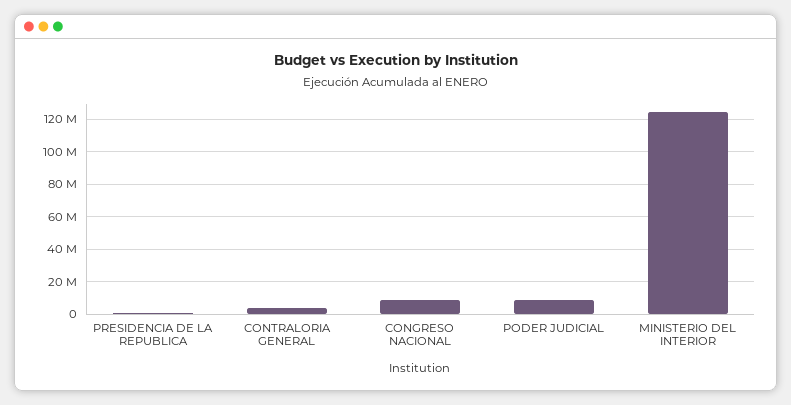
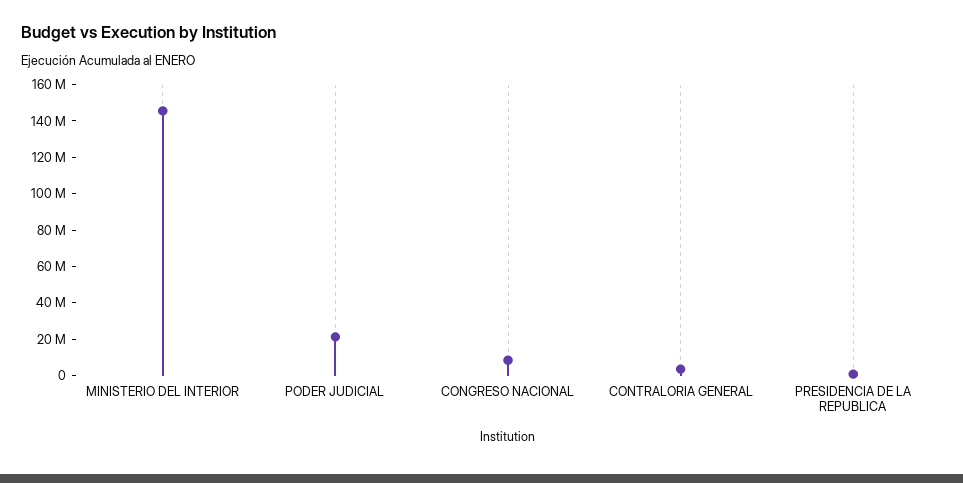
  {
    "PRESIDENCIA DE LA REPUBLICA": 0,
    "CONTRALORIA GENERAL": 5000000,
    "CONGRESO NACIONAL": 10000000,
-   "PODER JUDICIAL": 10000000,
+   "PODER JUDICIAL": 20000000,
-   "MINISTERIO DEL INTERIOR": 125000000
+   "MINISTERIO DEL INTERIOR": 145000000
  }

